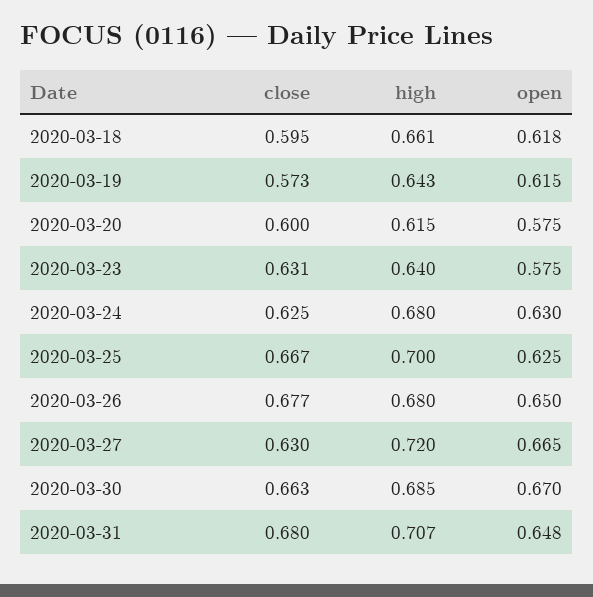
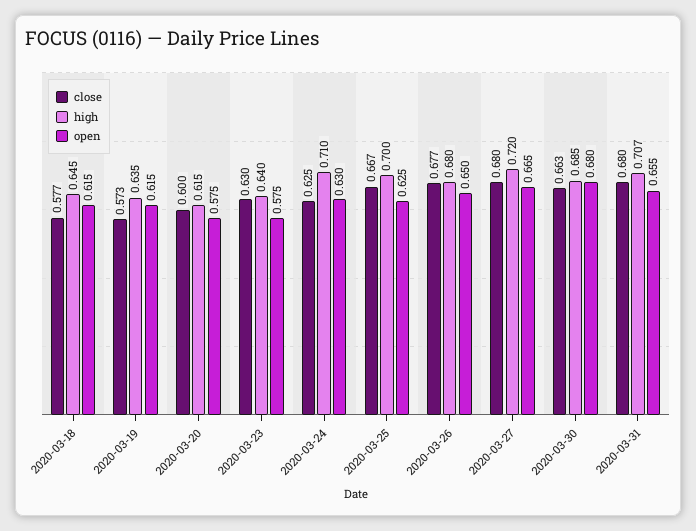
  {
    "close": {
-     "2020-03-18": 0.595,
+     "2020-03-18": 0.577,
      "2020-03-19": 0.573,
      "2020-03-20": 0.6,
-     "2020-03-23": 0.631,
+     "2020-03-23": 0.63,
      "2020-03-24": 0.625,
      "2020-03-25": 0.667,
      "2020-03-26": 0.677,
-     "2020-03-27": 0.63,
+     "2020-03-27": 0.68,
      "2020-03-30": 0.663,
      "2020-03-31": 0.68
    },
    "high": {
-     "2020-03-18": 0.661,
+     "2020-03-18": 0.645,
-     "2020-03-19": 0.643,
+     "2020-03-19": 0.635,
      "2020-03-20": 0.615,
      "2020-03-23": 0.64,
-     "2020-03-24": 0.68,
+     "2020-03-24": 0.71,
      "2020-03-25": 0.7,
      "2020-03-26": 0.68,
      "2020-03-27": 0.72,
      "2020-03-30": 0.685,
      "2020-03-31": 0.707
    },
    "open": {
-     "2020-03-18": 0.618,
+     "2020-03-18": 0.615,
      "2020-03-19": 0.615,
      "2020-03-20": 0.575,
      "2020-03-23": 0.575,
      "2020-03-24": 0.63,
      "2020-03-25": 0.625,
      "2020-03-26": 0.65,
      "2020-03-27": 0.665,
-     "2020-03-30": 0.67,
+     "2020-03-30": 0.68,
-     "2020-03-31": 0.648
+     "2020-03-31": 0.655
    }
  }

